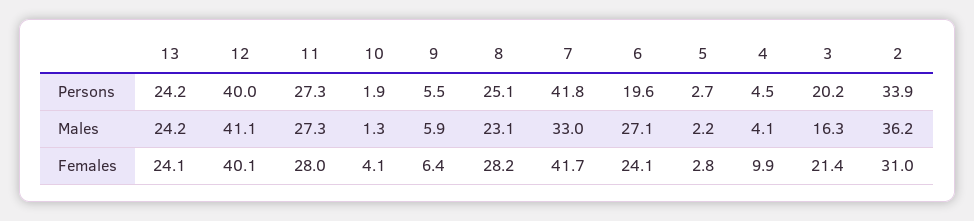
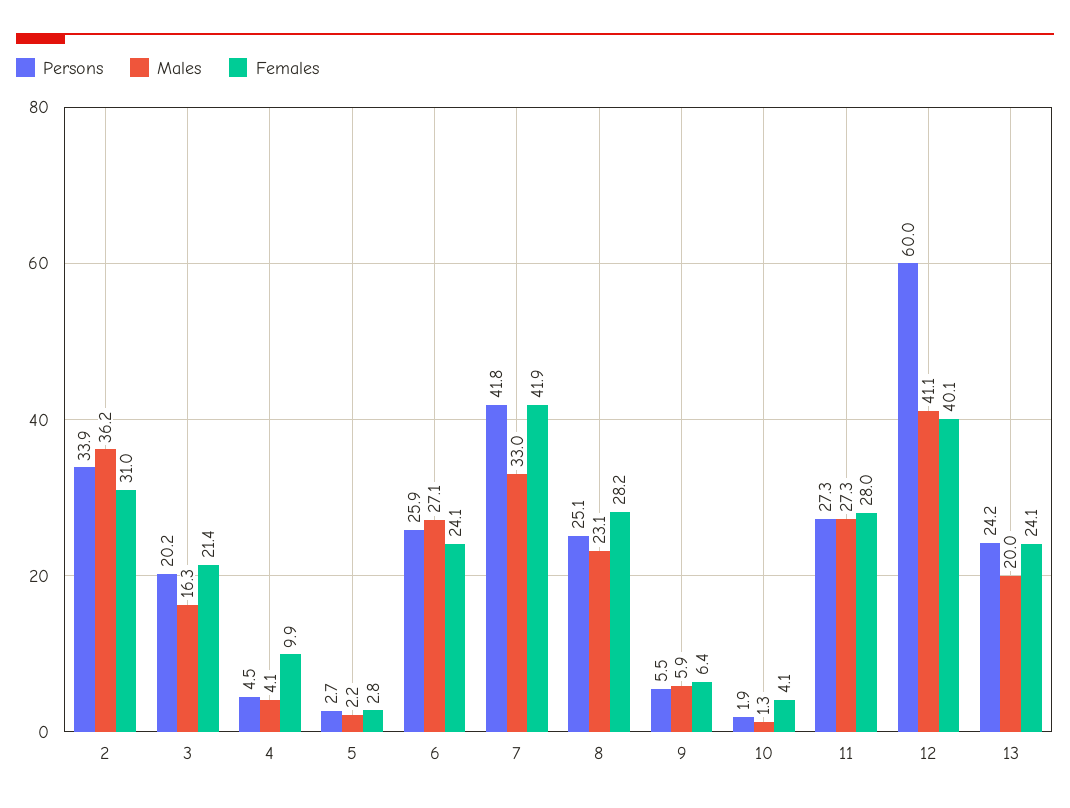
  {
    "Persons": {
      "13": 24.2,
-     "12": 40,
+     "12": 60,
      "11": 27.3,
      "10": 1.9,
      "9": 5.5,
      "8": 25.1,
      "7": 41.8,
-     "6": 19.6,
+     "6": 25.9,
      "5": 2.7,
      "4": 4.5,
      "3": 20.2,
      "2": 33.9
    },
    "Males": {
-     "13": 24.2,
+     "13": 20,
      "12": 41.1,
      "11": 27.3,
      "10": 1.3,
      "9": 5.9,
      "8": 23.1,
      "7": 33,
      "6": 27.1,
      "5": 2.2,
      "4": 4.1,
      "3": 16.3,
      "2": 36.2
    },
    "Females": {
      "13": 24.1,
      "12": 40.1,
      "11": 28,
      "10": 4.1,
      "9": 6.4,
      "8": 28.2,
-     "7": 41.7,
+     "7": 41.9,
      "6": 24.1,
      "5": 2.8,
      "4": 9.9,
      "3": 21.4,
      "2": 31
    }
  }

